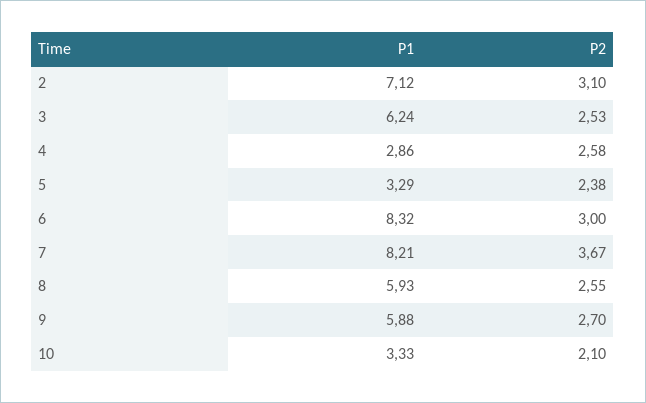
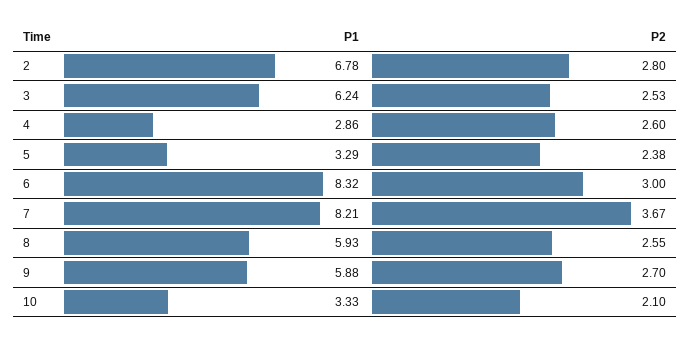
  {
    "P1": {
-     "2": 7.12,
+     "2": 6.78,
      "3": 6.24,
      "4": 2.86,
      "5": 3.29,
      "6": 8.32,
      "7": 8.21,
      "8": 5.93,
      "9": 5.88,
      "10": 3.33
    },
    "P2": {
-     "2": 3.1,
+     "2": 2.8,
      "3": 2.53,
-     "4": 2.58,
+     "4": 2.6,
      "5": 2.38,
      "6": 3,
      "7": 3.67,
      "8": 2.55,
      "9": 2.7,
      "10": 2.1
    }
  }

